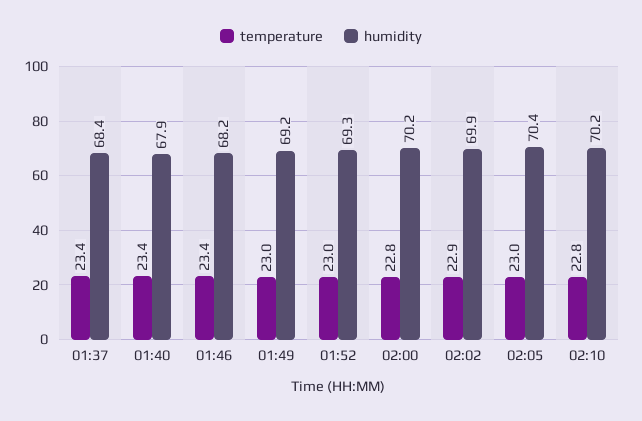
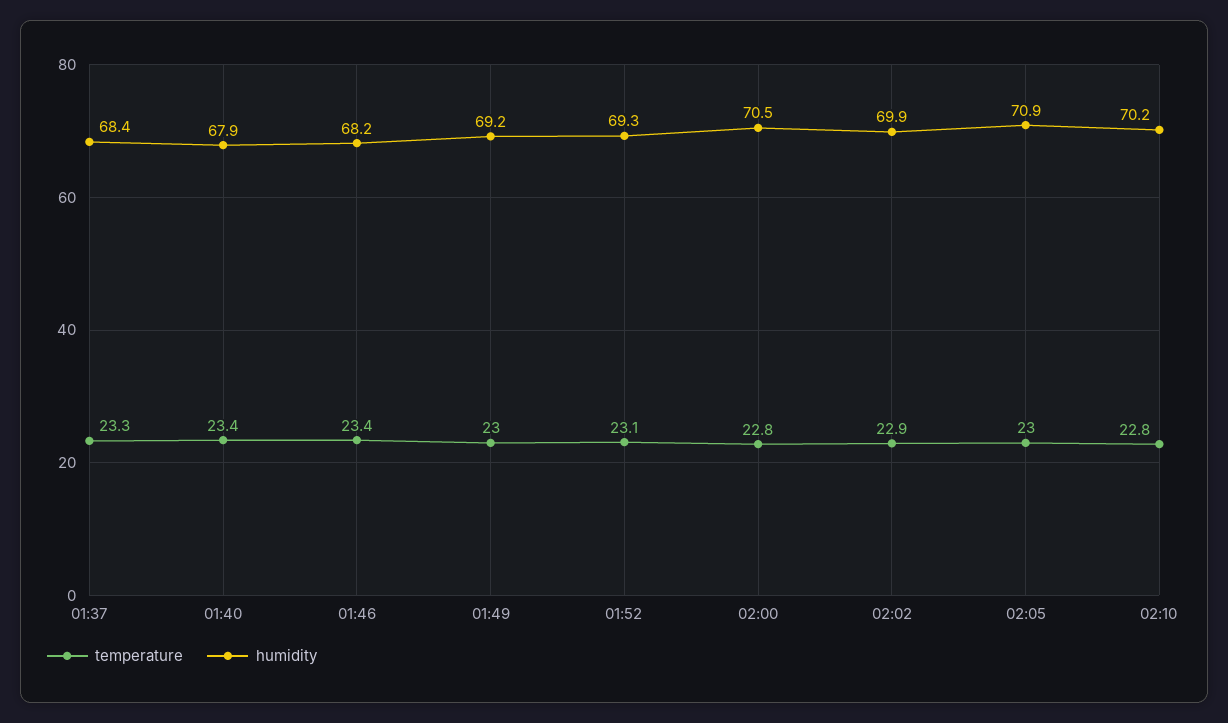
  {
    "temperature": {
-     "01:37": 23.4,
+     "01:37": 23.3,
      "01:40": 23.4,
      "01:46": 23.4,
      "01:49": 23,
-     "01:52": 23,
+     "01:52": 23.1,
      "02:00": 22.8,
      "02:02": 22.9,
      "02:05": 23,
      "02:10": 22.8
    },
    "humidity": {
      "01:37": 68.4,
      "01:40": 67.9,
      "01:46": 68.2,
      "01:49": 69.2,
      "01:52": 69.3,
-     "02:00": 70.2,
+     "02:00": 70.5,
      "02:02": 69.9,
-     "02:05": 70.4,
+     "02:05": 70.9,
      "02:10": 70.2
    }
  }

